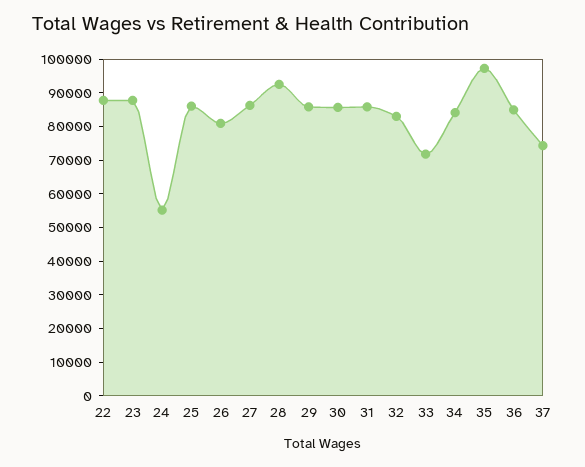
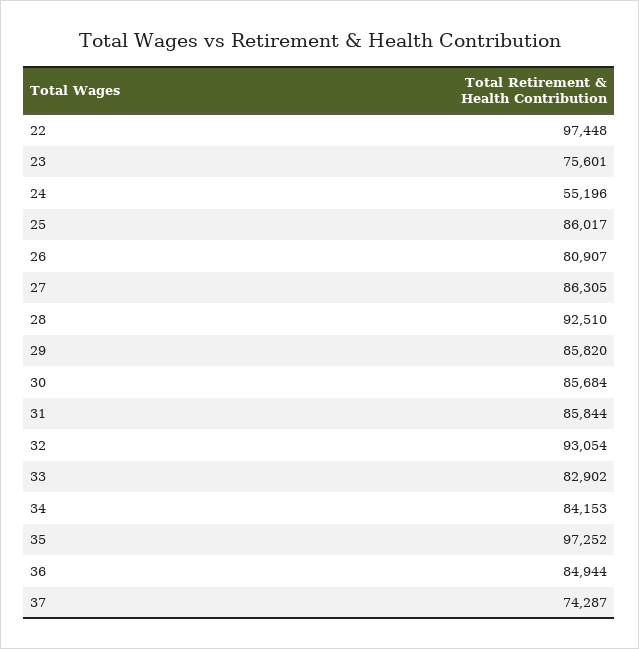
  {
-   "22": 87500,
+   "22": 97448,
-   "23": 87500,
+   "23": 75601,
    "24": 55196,
    "25": 86017,
    "26": 80907,
    "27": 86305,
    "28": 92510,
    "29": 85820,
    "30": 85684,
    "31": 85844,
-   "32": 82500,
+   "32": 93054,
-   "33": 72500,
+   "33": 82902,
    "34": 84153,
    "35": 97252,
    "36": 84944,
    "37": 74287
  }

